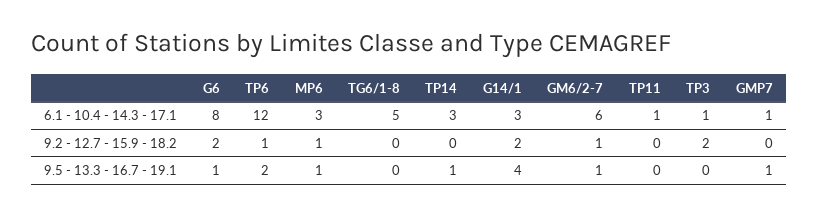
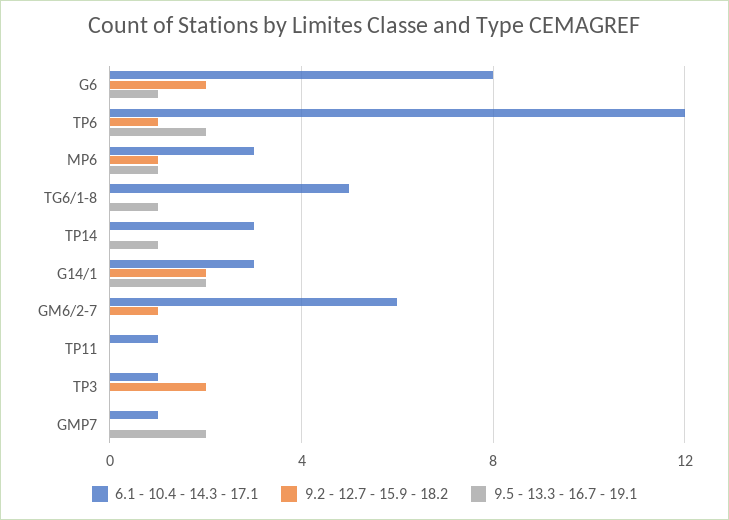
  {
    "6.1 - 10.4 - 14.3 - 17.1": {
      "G6": 8,
      "TP6": 12,
      "MP6": 3,
      "TG6/1-8": 5,
      "TP14": 3,
      "G14/1": 3,
      "GM6/2-7": 6,
      "TP11": 1,
      "TP3": 1,
      "GMP7": 1
    },
    "9.2 - 12.7 - 15.9 - 18.2": {
      "G6": 2,
      "TP6": 1,
      "MP6": 1,
      "TG6/1-8": 0,
      "TP14": 0,
      "G14/1": 2,
      "GM6/2-7": 1,
      "TP11": 0,
      "TP3": 2,
      "GMP7": 0
    },
    "9.5 - 13.3 - 16.7 - 19.1": {
      "G6": 1,
      "TP6": 2,
      "MP6": 1,
-     "TG6/1-8": 0,
+     "TG6/1-8": 1,
      "TP14": 1,
-     "G14/1": 4,
+     "G14/1": 2,
-     "GM6/2-7": 1,
+     "GM6/2-7": 0,
      "TP11": 0,
      "TP3": 0,
-     "GMP7": 1
+     "GMP7": 2
    }
  }

